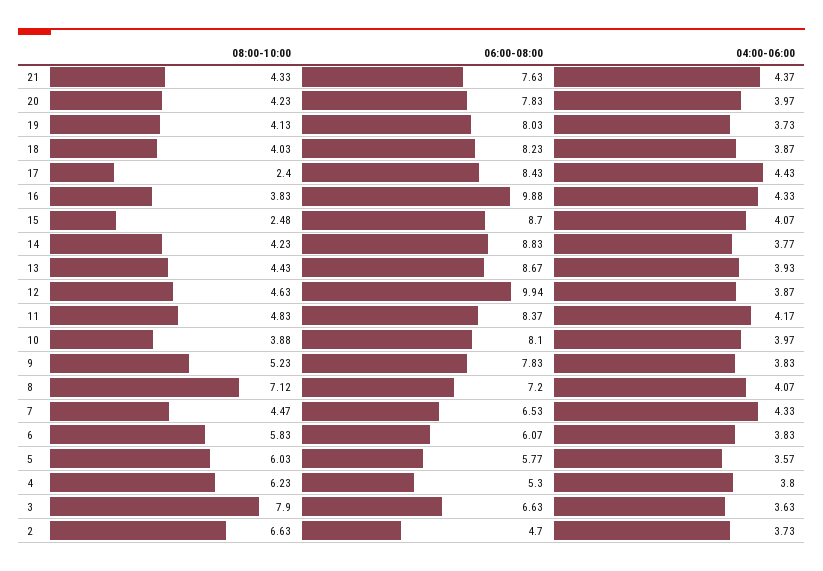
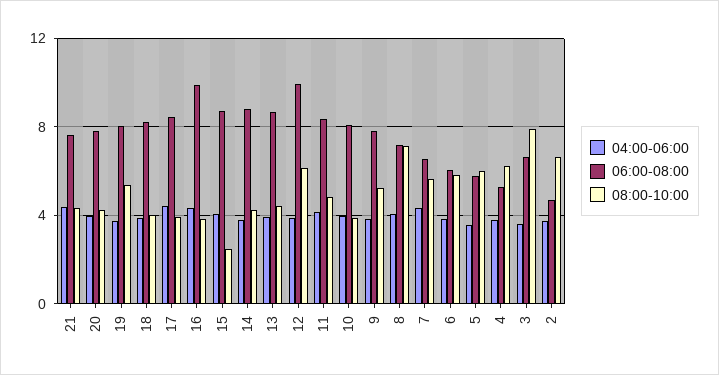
  {
    "08:00-10:00": {
      "21": 4.33,
      "20": 4.23,
-     "19": 4.13,
+     "19": 5.5,
      "18": 4.03,
-     "17": 2.4,
+     "17": 4,
      "16": 3.83,
      "15": 2.48,
      "14": 4.23,
      "13": 4.43,
-     "12": 4.63,
+     "12": 6,
      "11": 4.83,
      "10": 3.88,
      "9": 5.23,
      "8": 7.12,
-     "7": 4.47,
+     "7": 5.5,
      "6": 5.83,
      "5": 6.03,
      "4": 6.23,
      "3": 7.9,
      "2": 6.63
    },
    "06:00-08:00": {
      "21": 7.63,
      "20": 7.83,
      "19": 8.03,
      "18": 8.23,
      "17": 8.43,
      "16": 9.88,
      "15": 8.7,
      "14": 8.83,
      "13": 8.67,
      "12": 9.94,
      "11": 8.37,
      "10": 8.1,
      "9": 7.83,
      "8": 7.2,
      "7": 6.53,
      "6": 6.07,
      "5": 5.77,
      "4": 5.3,
      "3": 6.63,
      "2": 4.7
    },
    "04:00-06:00": {
      "21": 4.37,
      "20": 3.97,
      "19": 3.73,
      "18": 3.87,
      "17": 4.43,
      "16": 4.33,
      "15": 4.07,
      "14": 3.77,
      "13": 3.93,
      "12": 3.87,
      "11": 4.17,
      "10": 3.97,
      "9": 3.83,
      "8": 4.07,
      "7": 4.33,
      "6": 3.83,
      "5": 3.57,
      "4": 3.8,
      "3": 3.63,
      "2": 3.73
    }
  }

